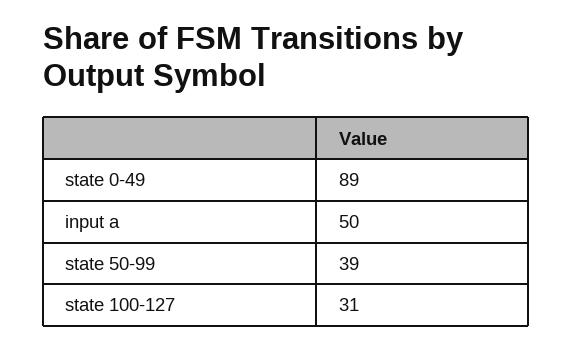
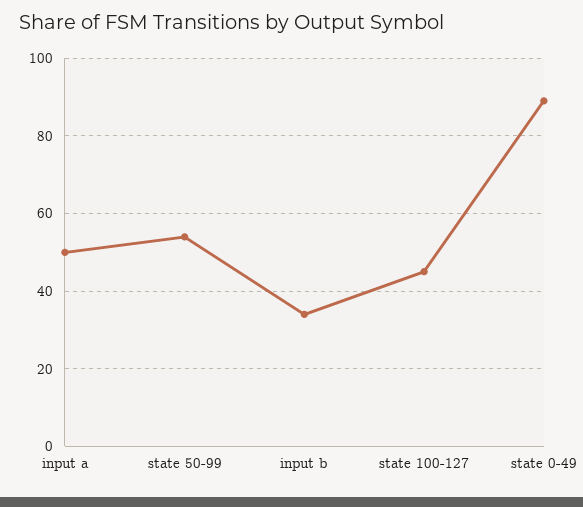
  {
    "state 0-49": 89,
    "input a": 50,
-   "state 50-99": 39,
+   "state 50-99": 55,
-   "state 100-127": 31
+   "state 100-127": 45,
+   "input b": 35
  }

